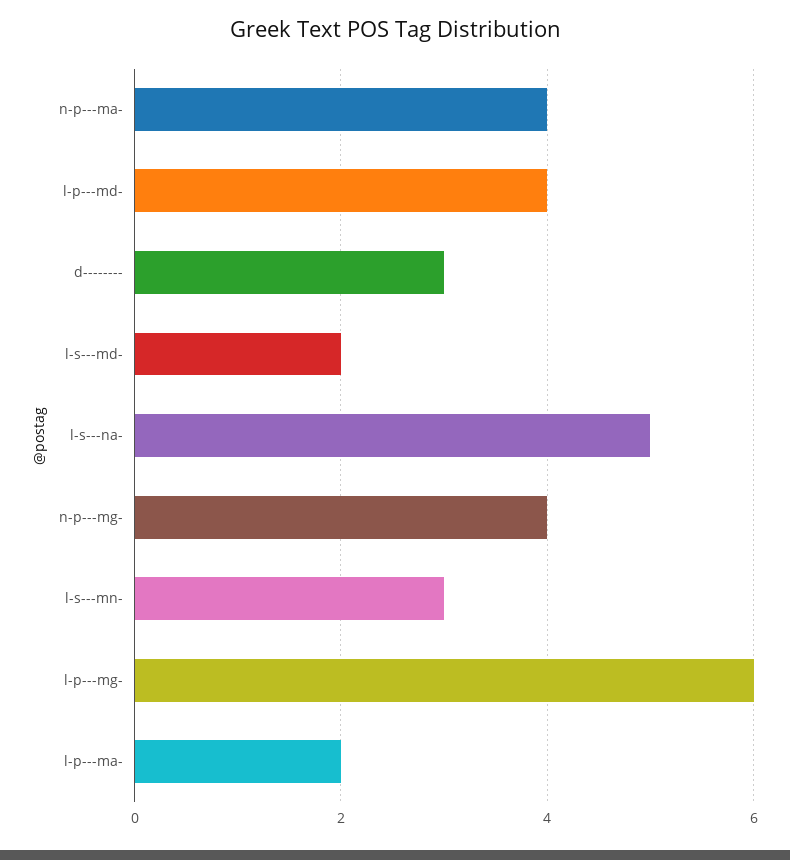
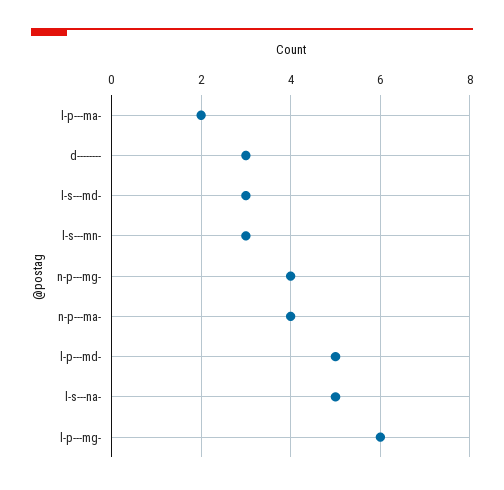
  {
    "n-p---ma-": 4,
-   "l-p---md-": 4,
+   "l-p---md-": 5,
    "d--------": 3,
-   "l-s---md-": 2,
+   "l-s---md-": 3,
    "l-s---na-": 5,
    "n-p---mg-": 4,
    "l-s---mn-": 3,
    "l-p---mg-": 6,
    "l-p---ma-": 2
  }

